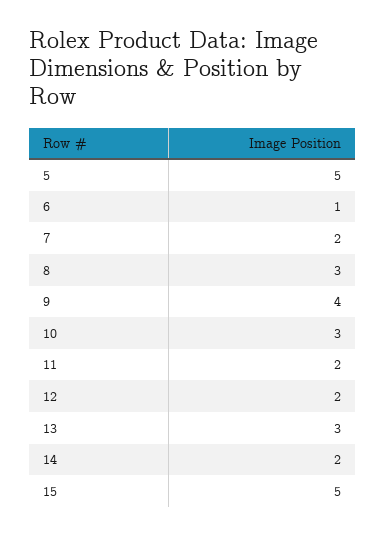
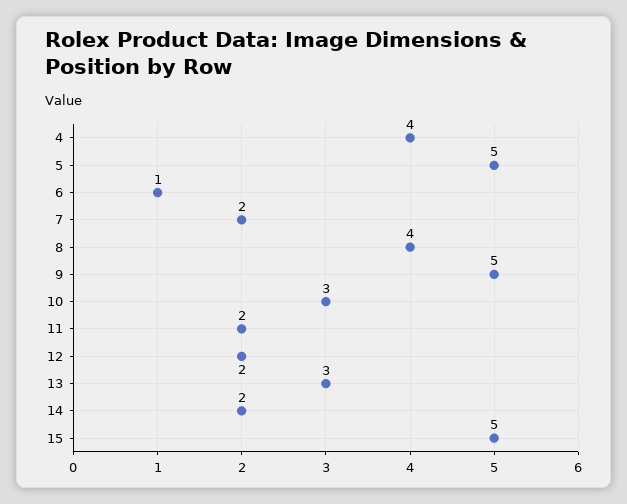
  {
    "5": 5,
    "6": 1,
    "7": 2,
-   "8": 3,
+   "8": 4,
-   "9": 4,
+   "9": 5,
    "10": 3,
    "11": 2,
    "12": 2,
    "13": 3,
    "14": 2,
-   "15": 5
+   "15": 5,
+   "4": 4
  }

